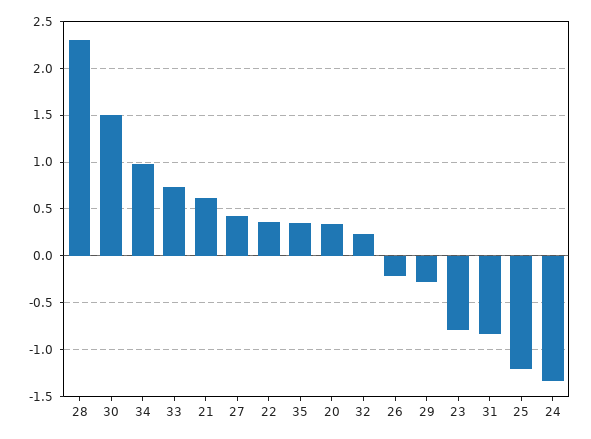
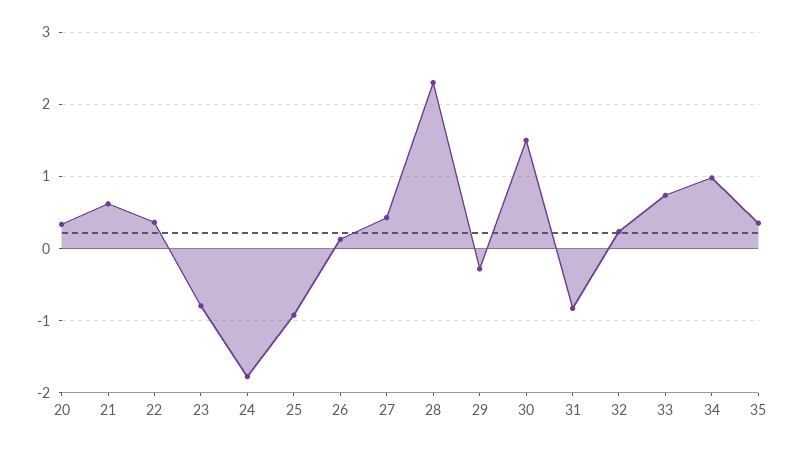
  {
    "28": 2.3,
    "30": 1.5,
    "34": 1,
    "33": 0.7,
    "21": 0.6,
    "27": 0.4,
    "22": 0.4,
    "35": 0.4,
    "20": 0.3,
    "32": 0.2,
-   "26": -0.2,
+   "26": 0.1,
    "29": -0.3,
    "23": -0.8,
    "31": -0.8,
-   "25": -1.2,
+   "25": -0.9,
-   "24": -1.3
+   "24": -1.8
  }

